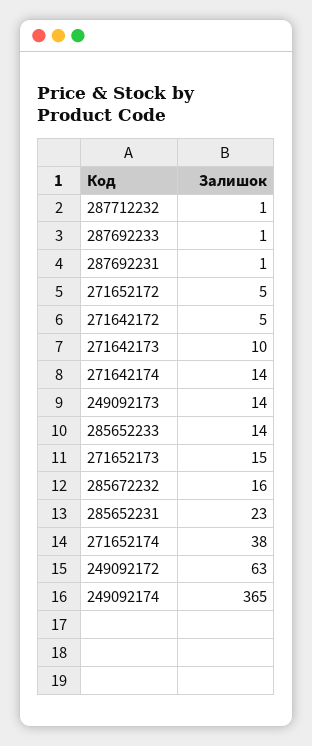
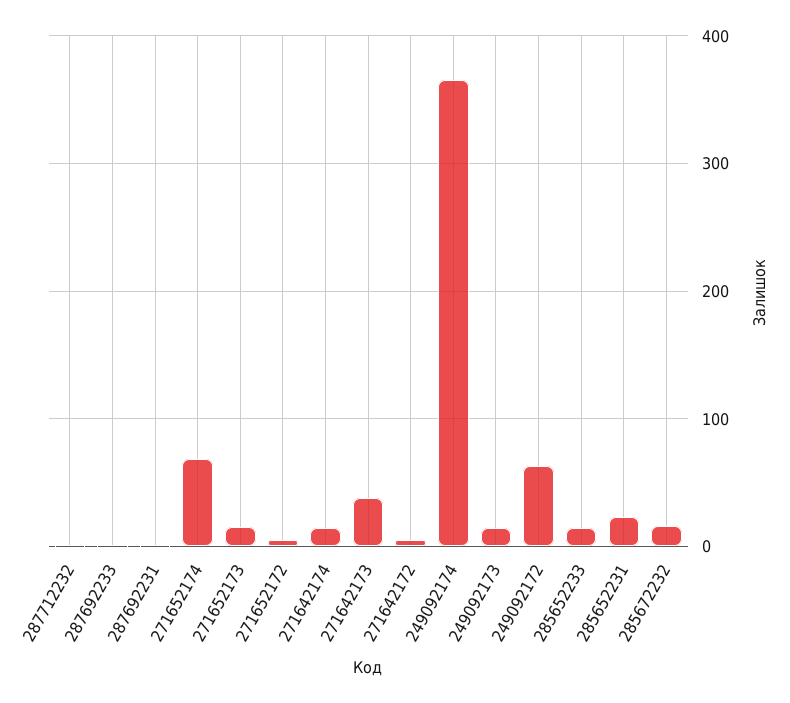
  {
    "287712232": 1,
    "287692233": 1,
    "287692231": 1,
    "271652172": 5,
    "271642172": 5,
-   "271642173": 10,
+   "271642173": 40,
    "271642174": 14,
    "249092173": 14,
    "285652233": 14,
    "271652173": 15,
    "285672232": 16,
    "285652231": 23,
-   "271652174": 38,
+   "271652174": 70,
    "249092172": 63,
    "249092174": 365
  }

